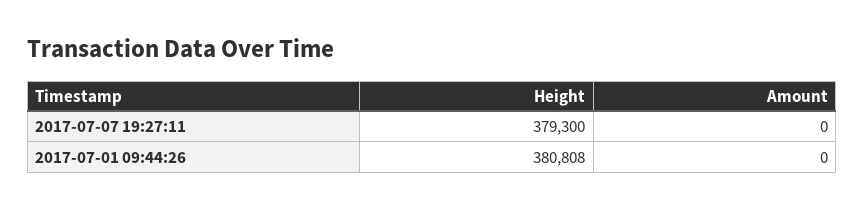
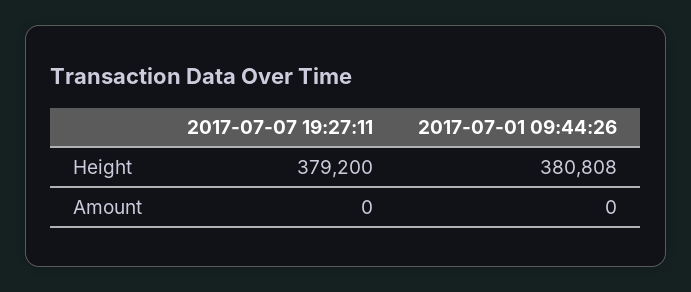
  {
    "Height": {
-     "2017-07-07 19:27:11": 379300,
+     "2017-07-07 19:27:11": 379200,
      "2017-07-01 09:44:26": 380808
    },
    "Amount": {
      "2017-07-07 19:27:11": 0,
      "2017-07-01 09:44:26": 0
    }
  }

